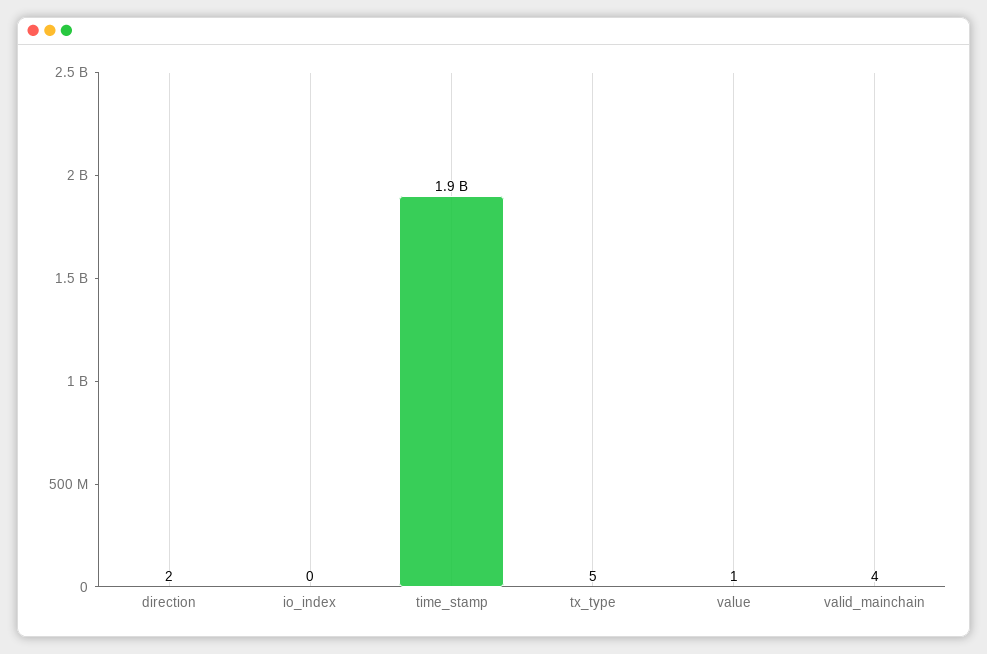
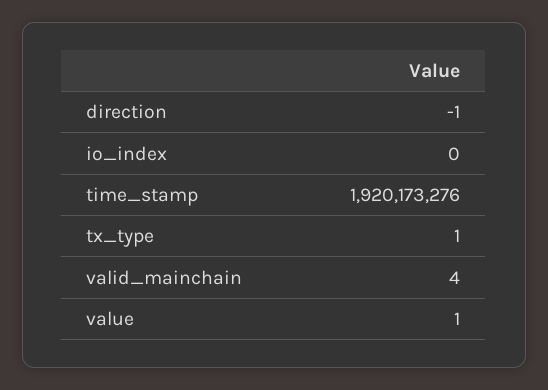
  {
-   "direction": 2,
+   "direction": -1,
    "io_index": 0,
    "time_stamp": 1920173276,
-   "tx_type": 5,
+   "tx_type": 1,
    "value": 1,
    "valid_mainchain": 4
  }

